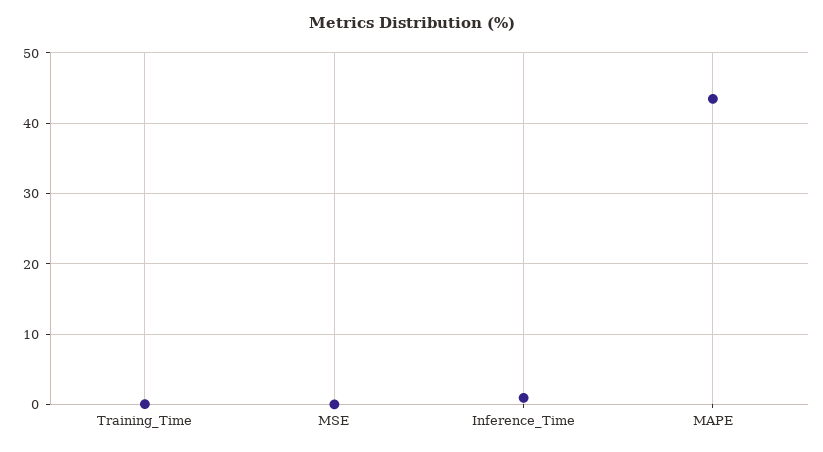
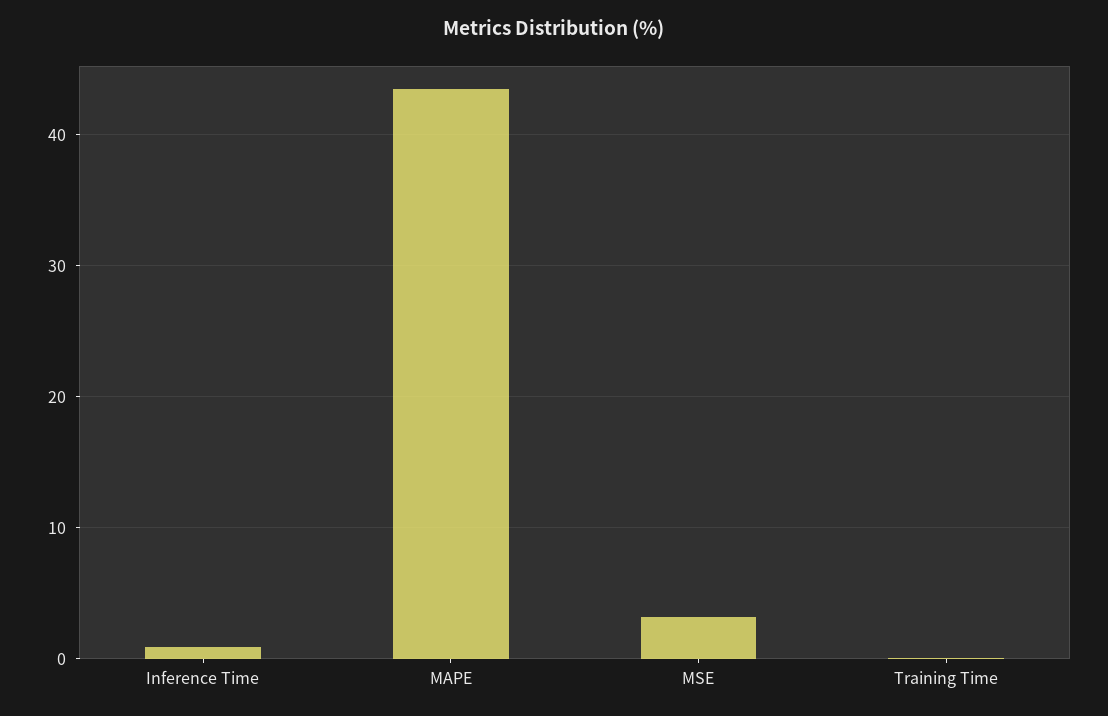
  {
    "Training_Time": 0,
-   "MSE": 0,
+   "MSE": 3,
    "Inference_Time": 1,
    "MAPE": 43
  }

